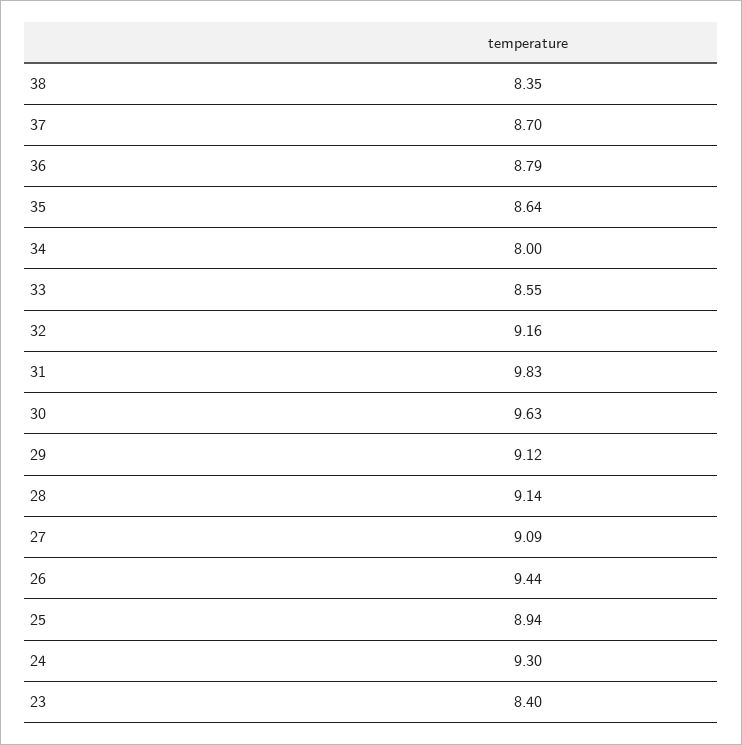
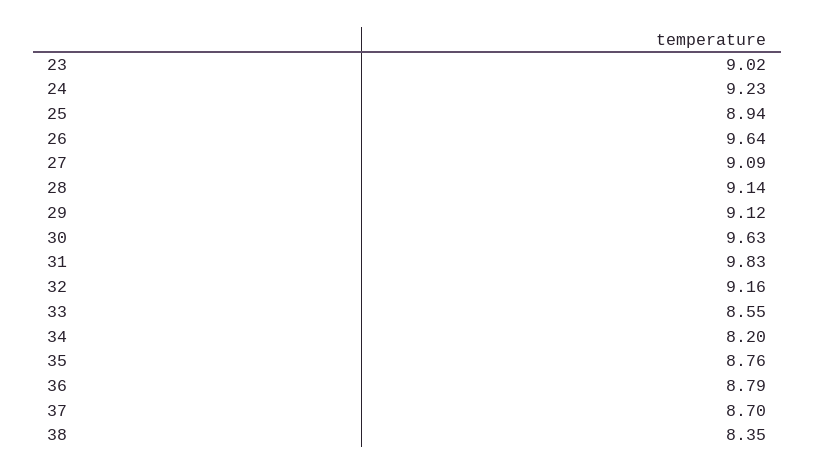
  {
    "38": 8.35,
    "37": 8.7,
    "36": 8.79,
-   "35": 8.64,
+   "35": 8.76,
-   "34": 8,
+   "34": 8.2,
    "33": 8.55,
    "32": 9.16,
    "31": 9.83,
    "30": 9.63,
    "29": 9.12,
    "28": 9.14,
    "27": 9.09,
-   "26": 9.44,
+   "26": 9.64,
    "25": 8.94,
-   "24": 9.3,
+   "24": 9.23,
-   "23": 8.4
+   "23": 9.02
  }

